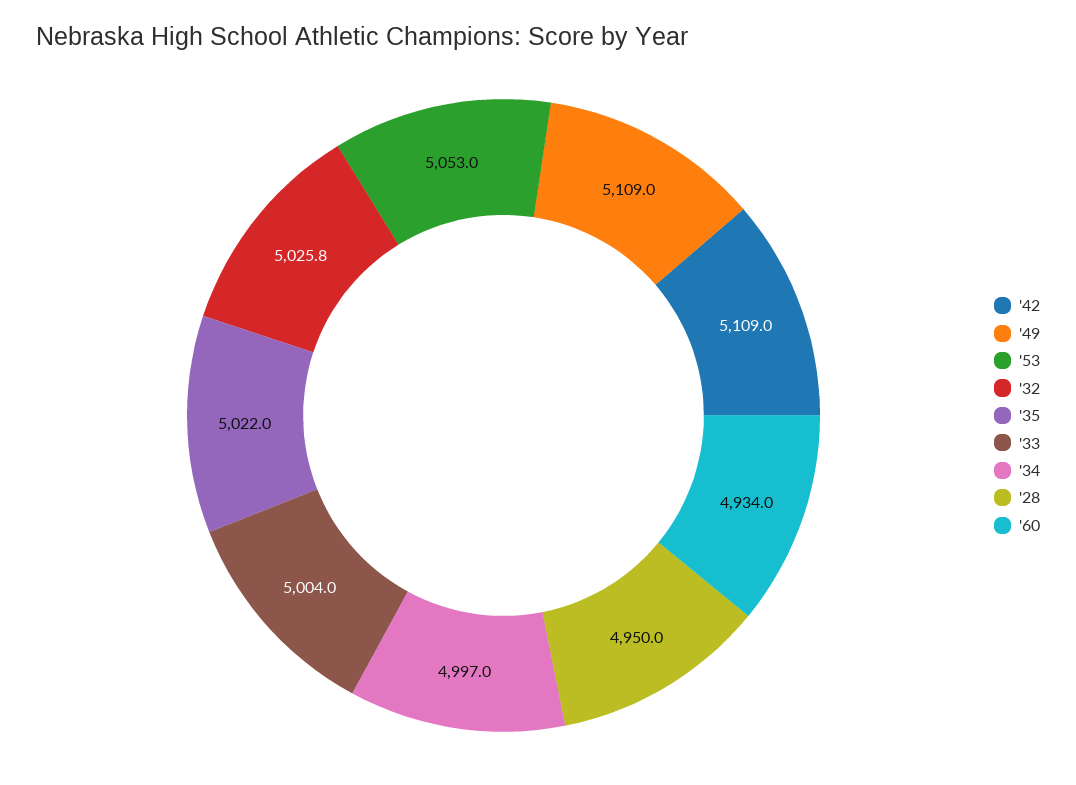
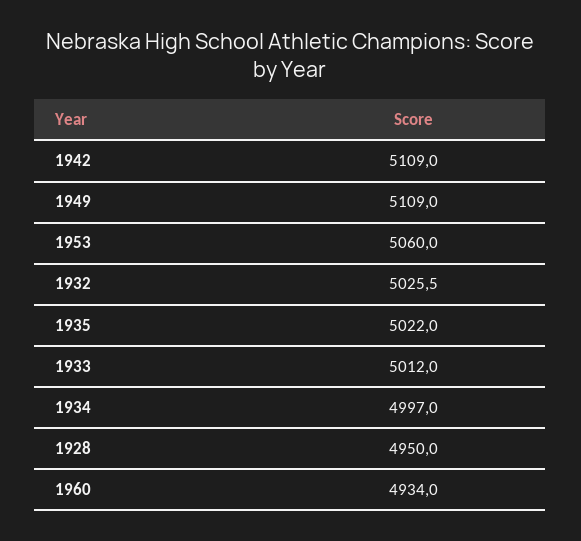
  {
    "'42": 5109,
    "'49": 5109,
-   "'53": 5053,
+   "'53": 5060,
-   "'32": 5025.8,
+   "'32": 5025.5,
    "'35": 5022,
-   "'33": 5004,
+   "'33": 5012,
    "'34": 4997,
    "'28": 4950,
    "'60": 4934
  }

